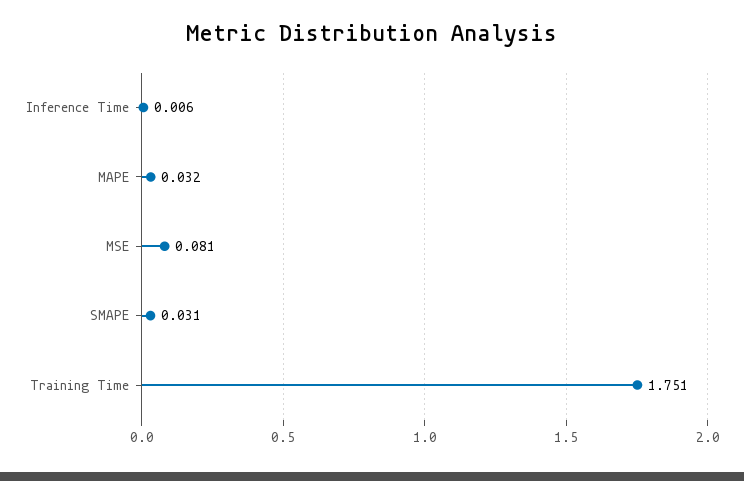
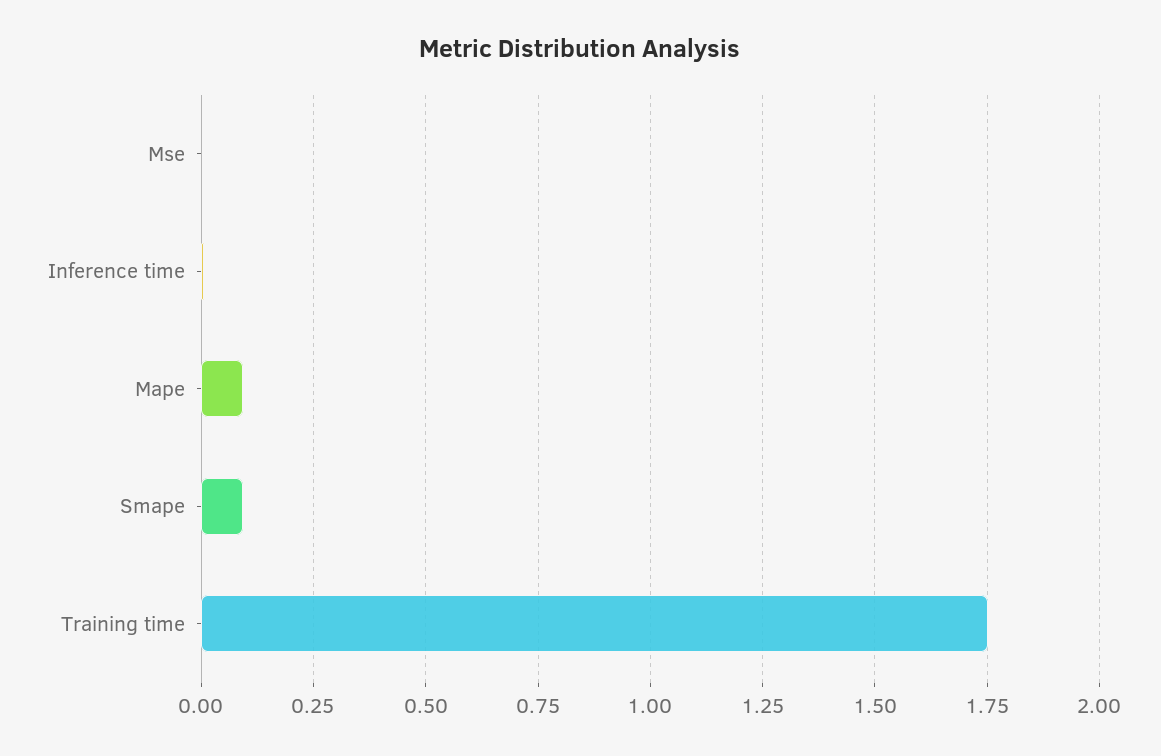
  {
    "Inference Time": 0.006,
-   "MAPE": 0.032,
+   "MAPE": 0.1,
-   "MSE": 0.081,
+   "MSE": 0,
-   "SMAPE": 0.031,
+   "SMAPE": 0.1,
    "Training Time": 1.751
  }

